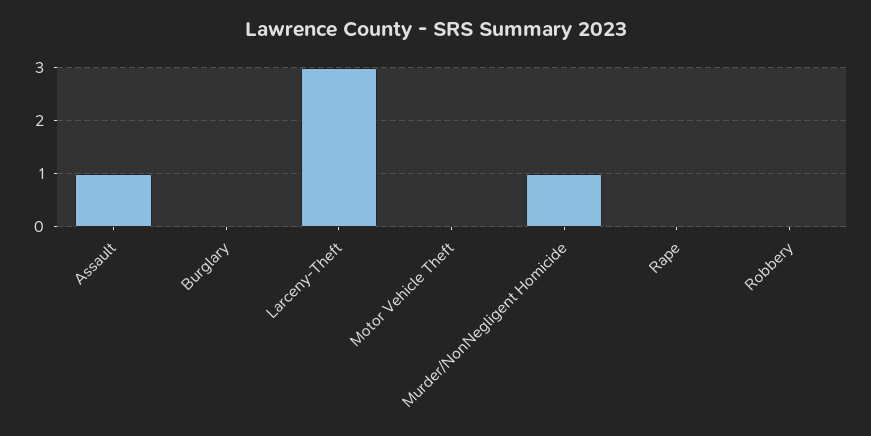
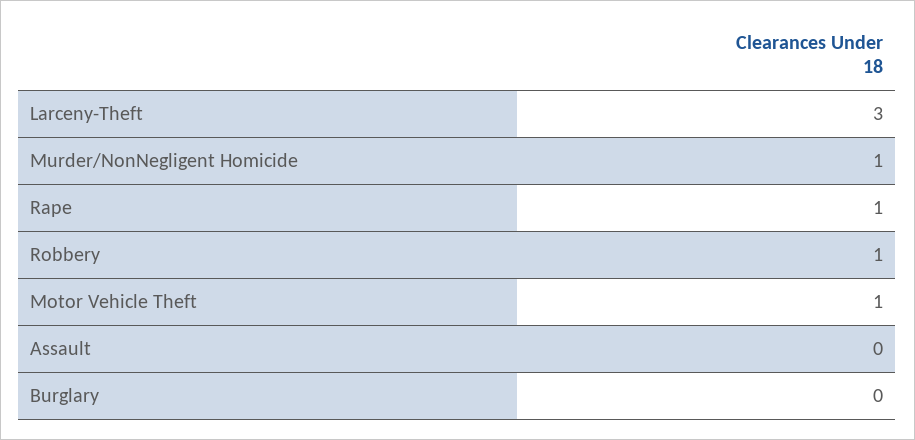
  {
-   "Assault": 1,
+   "Assault": 0,
    "Burglary": 0,
    "Larceny-Theft": 3,
-   "Motor Vehicle Theft": 0,
+   "Motor Vehicle Theft": 1,
    "Murder/NonNegligent Homicide": 1,
-   "Rape": 0,
+   "Rape": 1,
-   "Robbery": 0
+   "Robbery": 1
  }

